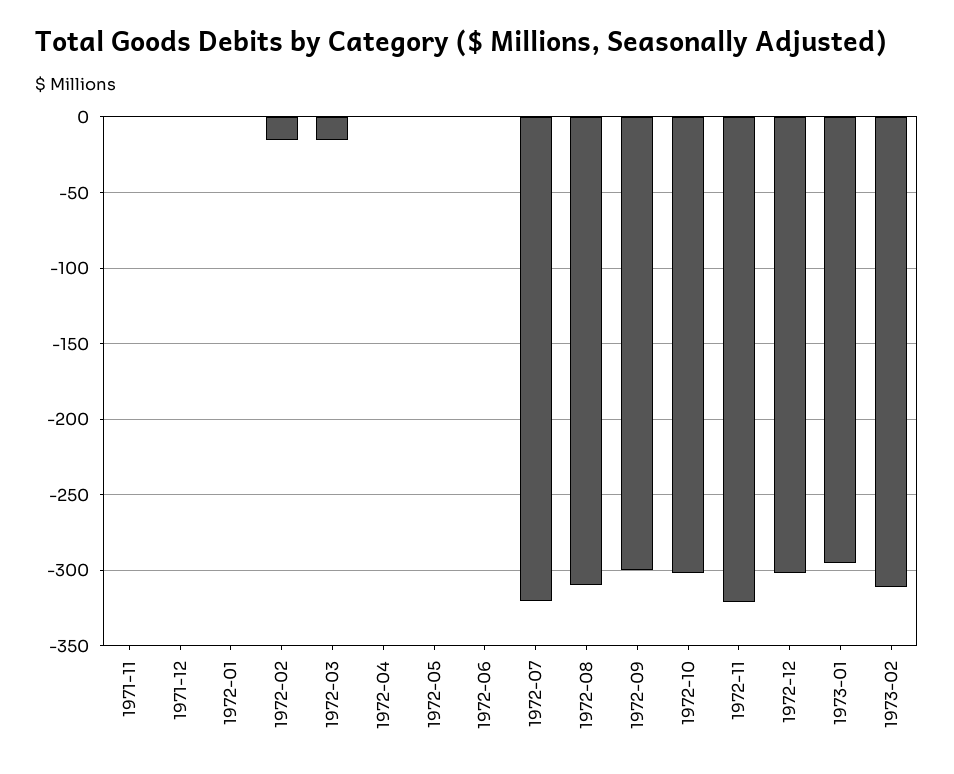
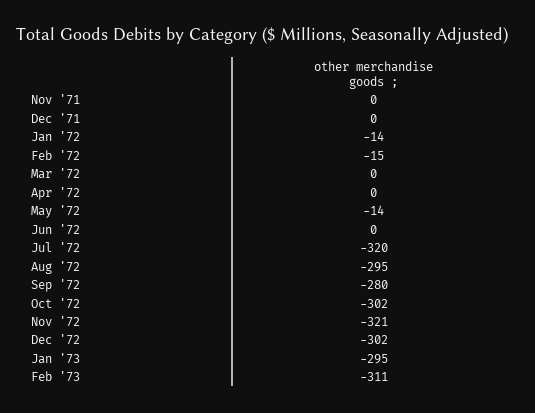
  {
    "1971-11": 0,
    "1971-12": 0,
-   "1972-01": 0,
+   "1972-01": -14,
    "1972-02": -15,
-   "1972-03": -15,
+   "1972-03": 0,
    "1972-04": 0,
-   "1972-05": 0,
+   "1972-05": -14,
    "1972-06": 0,
    "1972-07": -320,
-   "1972-08": -310,
+   "1972-08": -295,
-   "1972-09": -300,
+   "1972-09": -280,
    "1972-10": -302,
    "1972-11": -321,
    "1972-12": -302,
    "1973-01": -295,
    "1973-02": -311
  }

